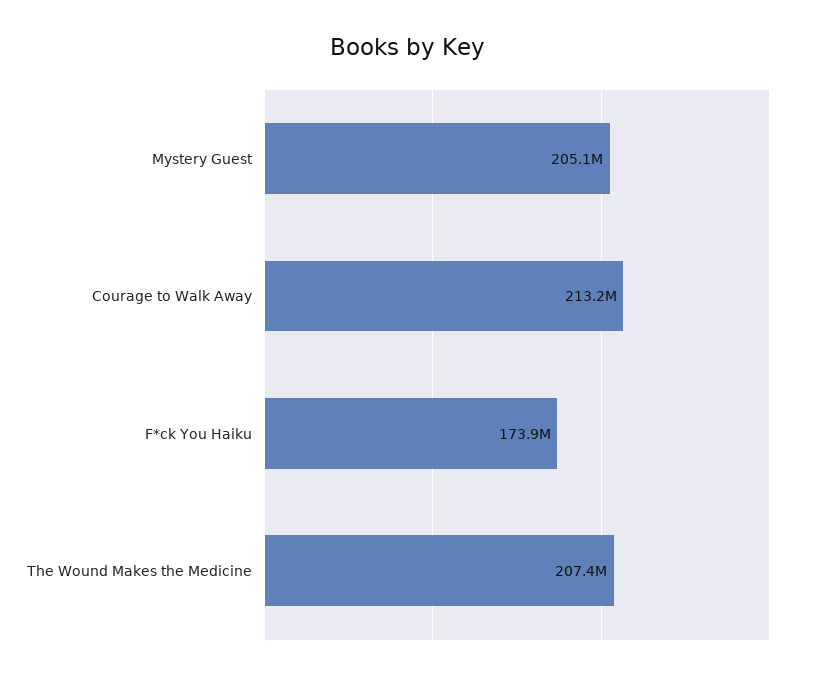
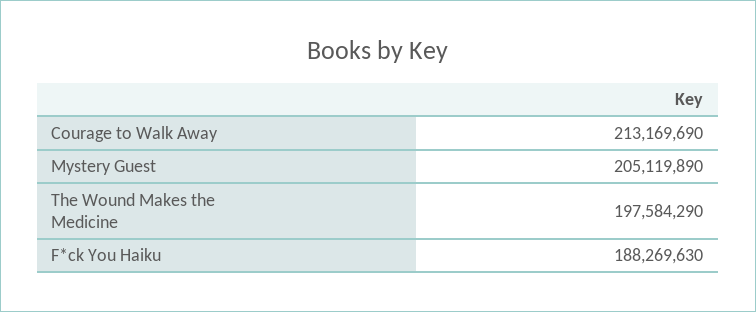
  {
    "Mystery Guest": 205119890,
    "Courage to Walk Away": 213169690,
-   "F*ck You Haiku": 173900000,
+   "F*ck You Haiku": 188269630,
-   "The Wound Makes the Medicine": 207400000
+   "The Wound Makes the Medicine": 197584290
  }

